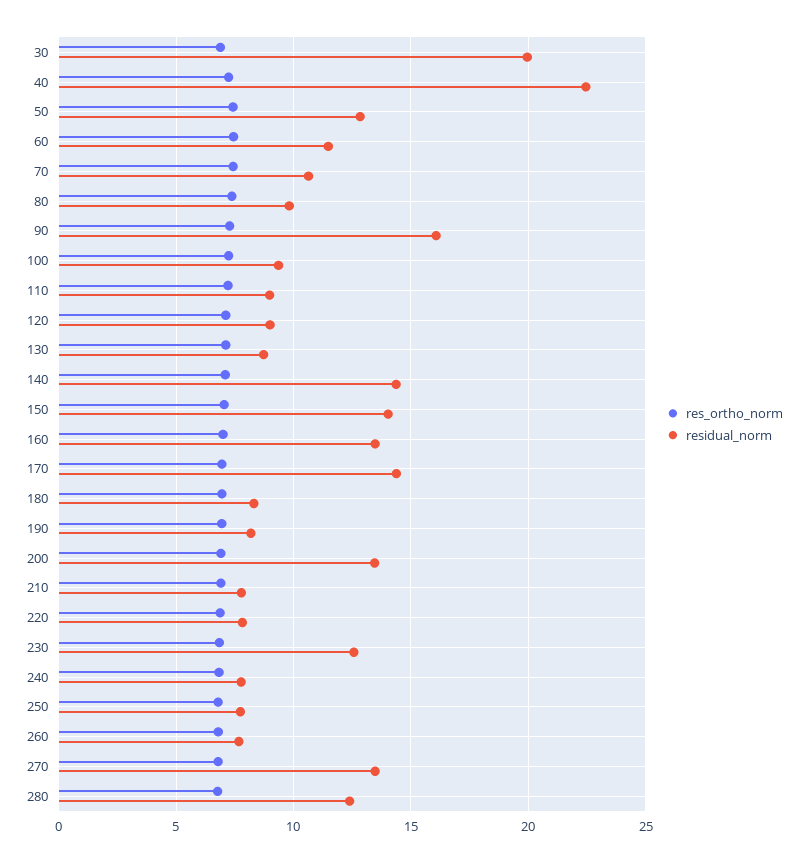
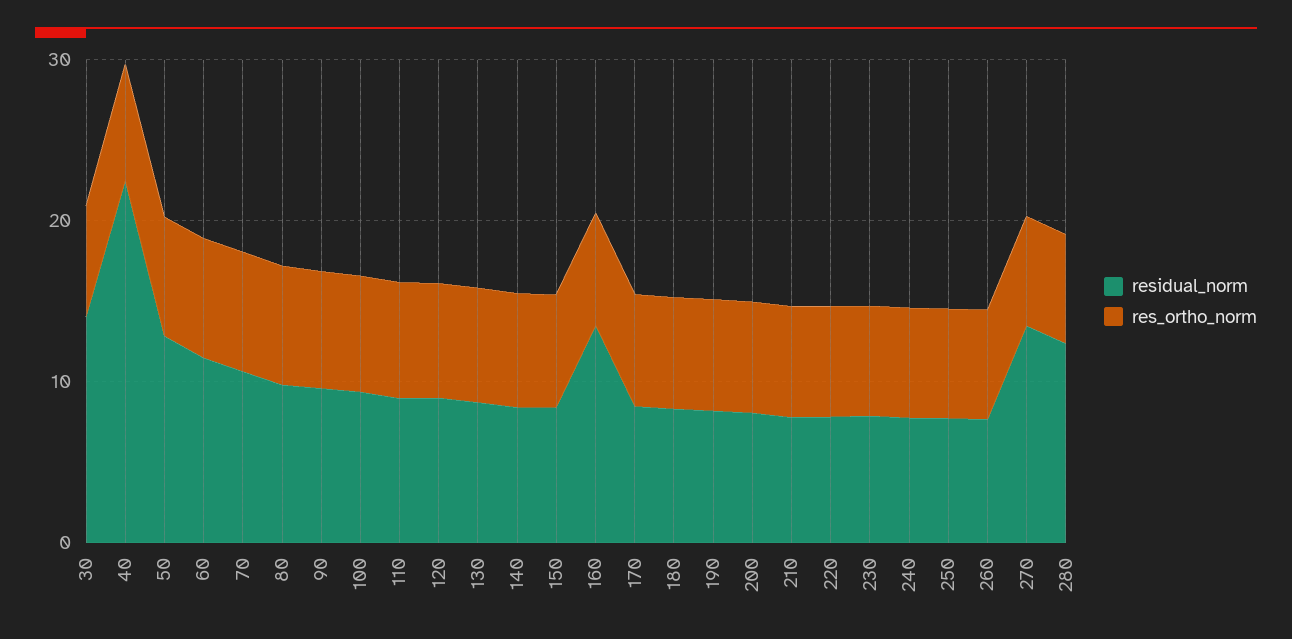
  {
    "res_ortho_norm": {
      "30": 7,
      "40": 7,
      "50": 7.5,
      "60": 7.5,
      "70": 7.5,
      "80": 7.5,
      "90": 7.5,
      "100": 7,
      "110": 7,
      "120": 7,
      "130": 7,
      "140": 7,
      "150": 7,
      "160": 7,
      "170": 7,
      "180": 7,
      "190": 7,
      "200": 7,
      "210": 7,
      "220": 7,
      "230": 7,
      "240": 7,
      "250": 7,
      "260": 7,
      "270": 7,
      "280": 7
    },
    "residual_norm": {
-     "30": 20,
+     "30": 14,
      "40": 22.5,
      "50": 13,
      "60": 11.5,
      "70": 10.5,
      "80": 10,
-     "90": 16,
+     "90": 10,
      "100": 9.5,
      "110": 9,
      "120": 9,
      "130": 8.5,
-     "140": 14.5,
+     "140": 8,
-     "150": 14,
+     "150": 8,
      "160": 13.5,
-     "170": 14.5,
+     "170": 8,
      "180": 8.5,
      "190": 8,
-     "200": 13.5,
+     "200": 8,
      "210": 8,
      "220": 8,
-     "230": 12.5,
+     "230": 8,
      "240": 8,
      "250": 7.5,
      "260": 7.5,
      "270": 13.5,
      "280": 12.5
    }
  }

